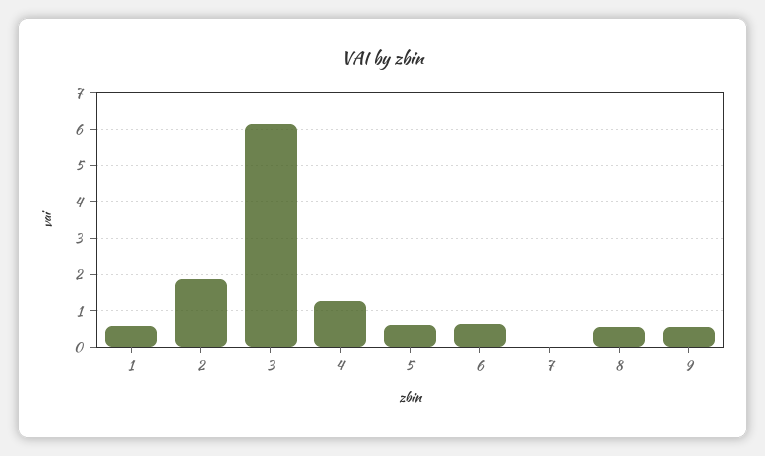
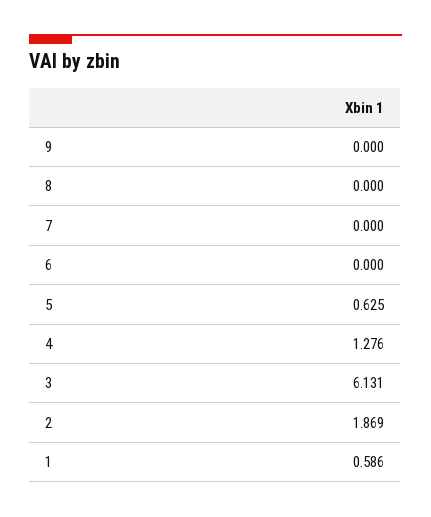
  {
    "1": 0.586,
    "2": 1.869,
    "3": 6.131,
    "4": 1.276,
    "5": 0.625,
-   "6": 0.6,
+   "6": 0,
    "7": 0,
-   "8": 0.6,
+   "8": 0,
-   "9": 0.6
+   "9": 0
  }

